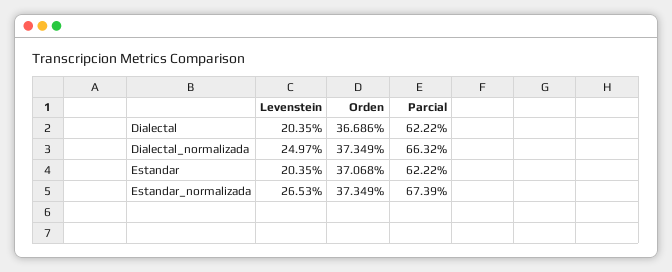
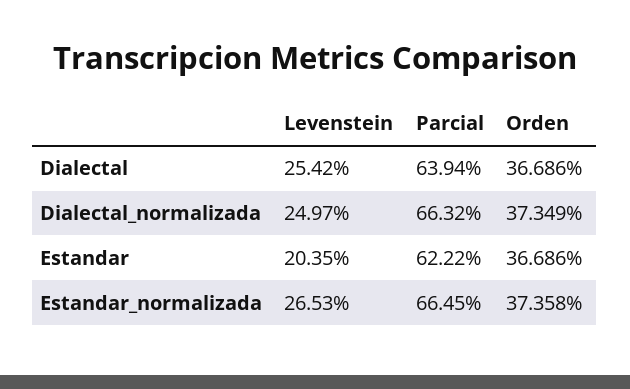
  {
    "Levenstein": {
-     "Dialectal": 20.35,
+     "Dialectal": 25.42,
      "Dialectal_normalizada": 24.97,
      "Estandar": 20.35,
      "Estandar_normalizada": 26.53
    },
    "Orden": {
      "Dialectal": 36.686,
      "Dialectal_normalizada": 37.349,
-     "Estandar": 37.068,
+     "Estandar": 36.686,
-     "Estandar_normalizada": 37.349
+     "Estandar_normalizada": 37.358
    },
    "Parcial": {
-     "Dialectal": 62.22,
+     "Dialectal": 63.94,
      "Dialectal_normalizada": 66.32,
      "Estandar": 62.22,
-     "Estandar_normalizada": 67.39
+     "Estandar_normalizada": 66.45
    }
  }

